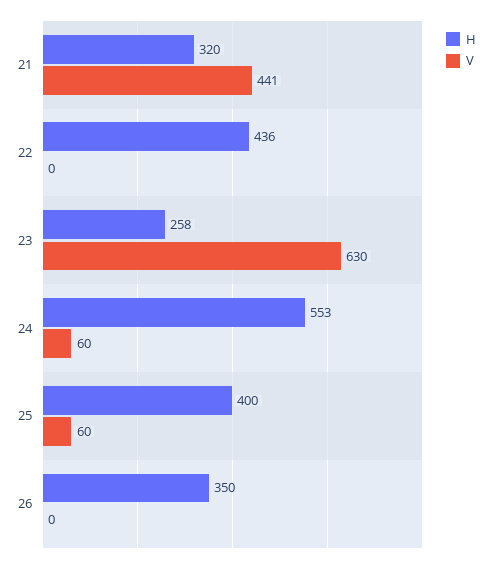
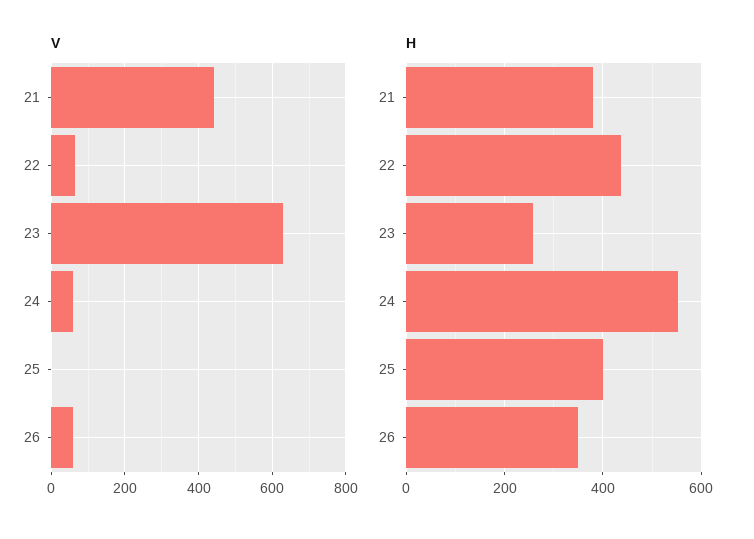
  {
    "H": {
-     "21": 320,
+     "21": 380,
      "22": 436,
      "23": 258,
      "24": 553,
      "25": 400,
      "26": 350
    },
    "V": {
      "21": 441,
-     "22": 0,
+     "22": 60,
      "23": 630,
      "24": 60,
-     "25": 60,
+     "25": 0,
-     "26": 0
+     "26": 60
    }
  }

